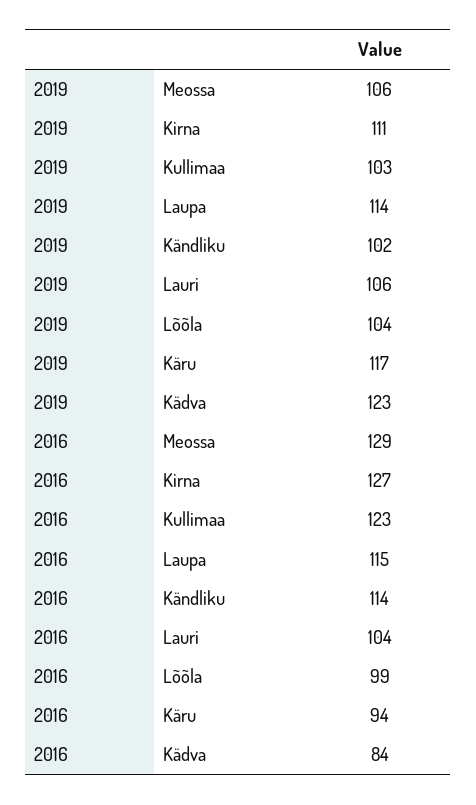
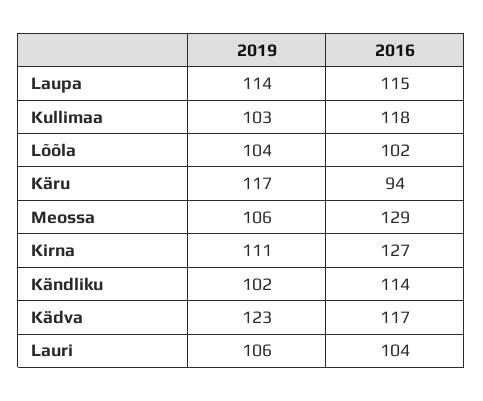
  {
    "2019": {
      "Meossa": 106,
      "Kirna": 111,
      "Kullimaa": 103,
      "Laupa": 114,
      "Kändliku": 102,
      "Lauri": 106,
      "Lõõla": 104,
      "Käru": 117,
      "Kädva": 123
    },
    "2016": {
      "Meossa": 129,
      "Kirna": 127,
-     "Kullimaa": 123,
+     "Kullimaa": 118,
      "Laupa": 115,
      "Kändliku": 114,
      "Lauri": 104,
-     "Lõõla": 99,
+     "Lõõla": 102,
      "Käru": 94,
-     "Kädva": 84
+     "Kädva": 117
    }
  }

